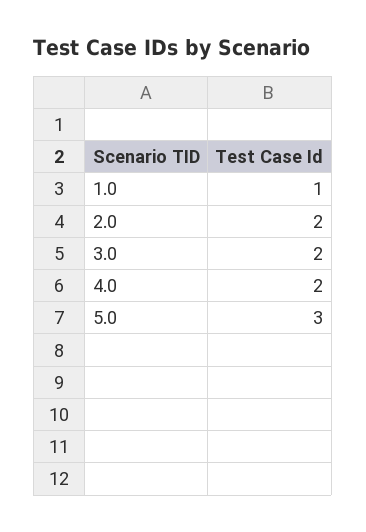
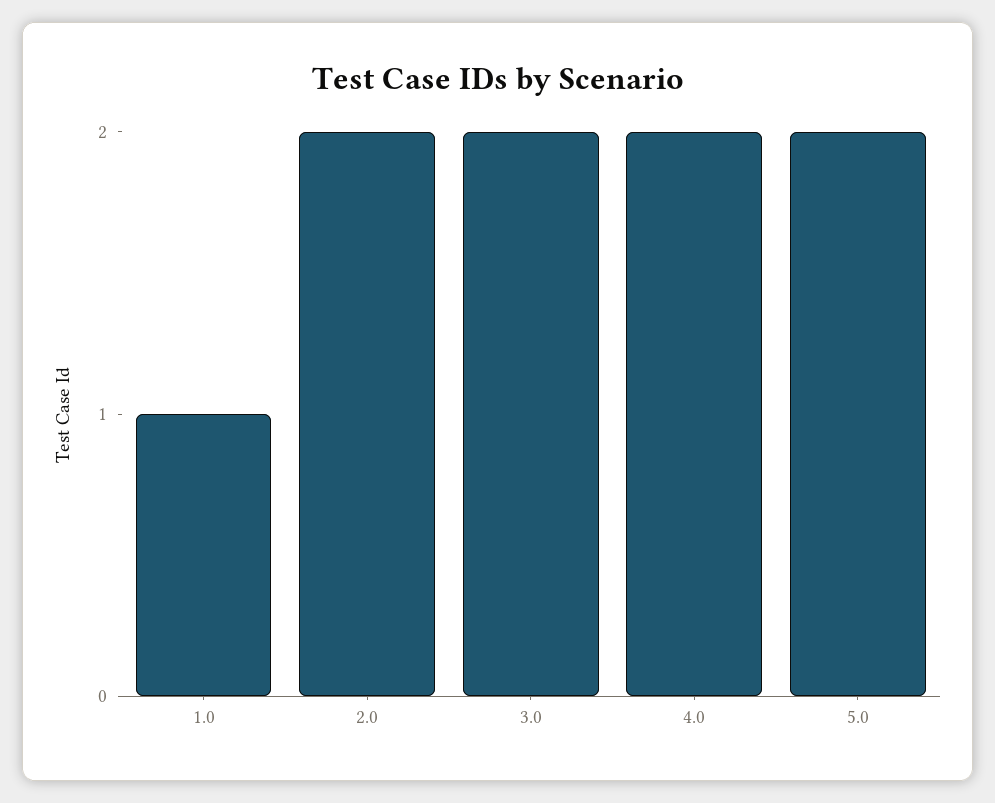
  {
    "1.0": 1,
    "2.0": 2,
    "3.0": 2,
    "4.0": 2,
-   "5.0": 3
+   "5.0": 2
  }

